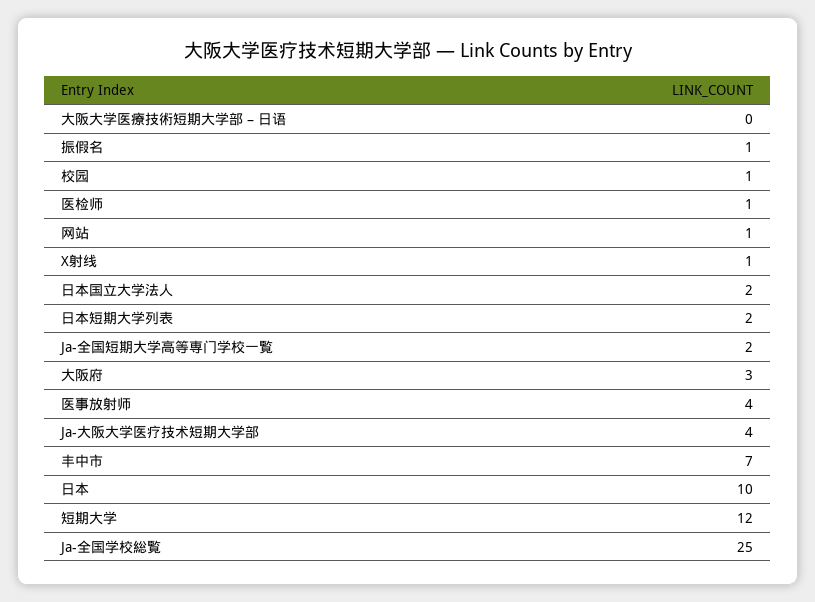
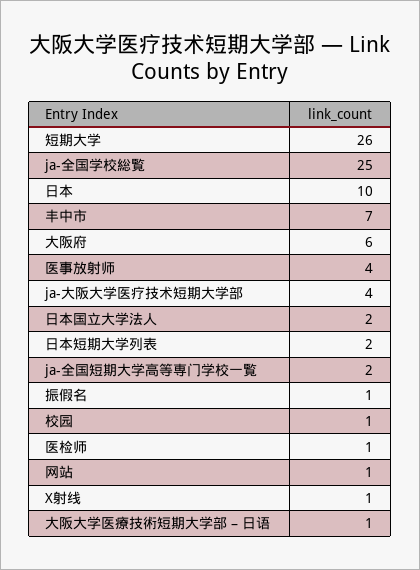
  {
-   "大阪大学医療技術短期大学部 – 日语": 0,
+   "大阪大学医療技術短期大学部 – 日语": 1,
    "振假名": 1,
    "校园": 1,
    "医检师": 1,
    "网站": 1,
    "X射线": 1,
    "日本国立大学法人": 2,
    "日本短期大学列表": 2,
    "Ja-全国短期大学高等専门学校一覧": 2,
-   "大阪府": 3,
+   "大阪府": 6,
    "医事放射师": 4,
    "Ja-大阪大学医疗技术短期大学部": 4,
    "丰中市": 7,
    "日本": 10,
-   "短期大学": 12,
+   "短期大学": 26,
    "Ja-全国学校総覧": 25
  }

